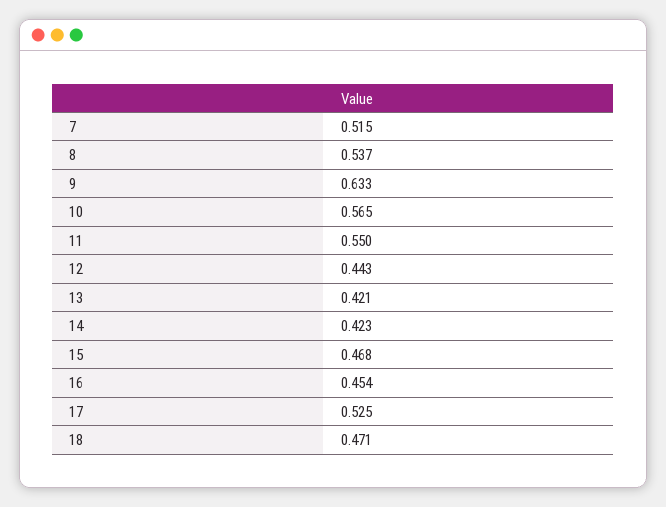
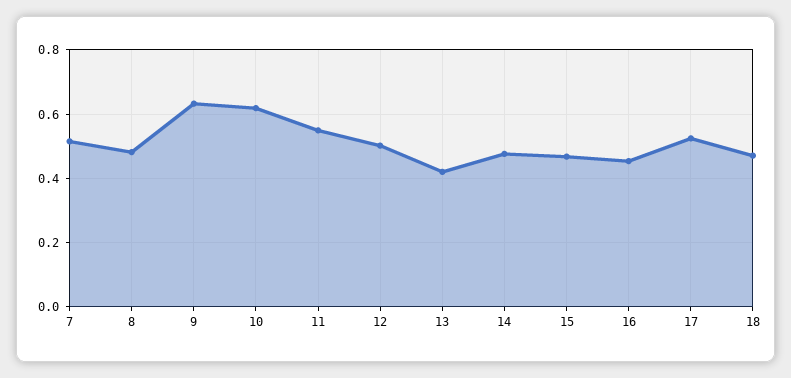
  {
    "7": 0.515,
-   "8": 0.537,
+   "8": 0.48,
    "9": 0.633,
-   "10": 0.565,
+   "10": 0.62,
    "11": 0.55,
-   "12": 0.443,
+   "12": 0.5,
    "13": 0.421,
-   "14": 0.423,
+   "14": 0.48,
    "15": 0.468,
    "16": 0.454,
    "17": 0.525,
    "18": 0.471
  }

